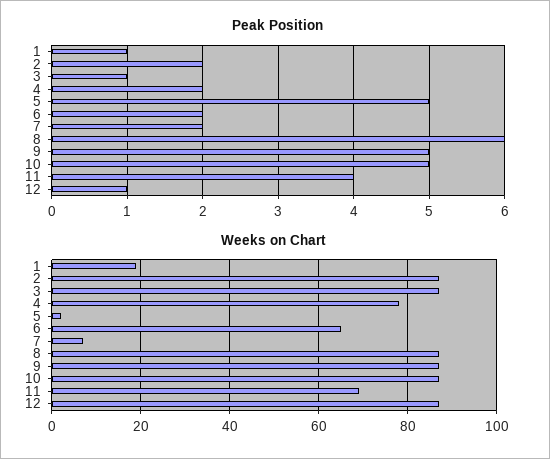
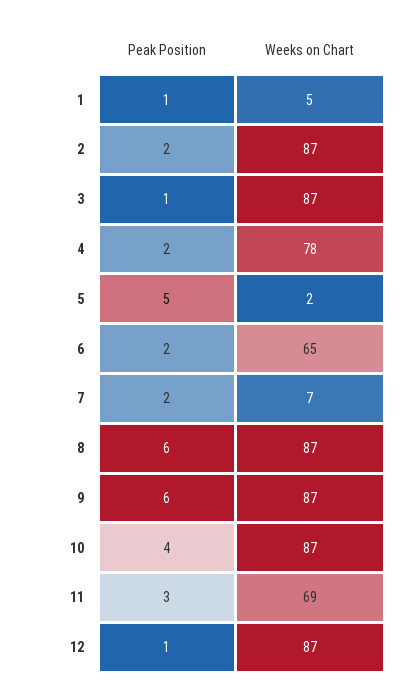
  {
    "Peak Position": {
      "1": 1,
      "2": 2,
      "3": 1,
      "4": 2,
      "5": 5,
      "6": 2,
      "7": 2,
      "8": 6,
-     "9": 5,
+     "9": 6,
-     "10": 5,
+     "10": 4,
-     "11": 4,
+     "11": 3,
      "12": 1
    },
    "Weeks on Chart": {
-     "1": 20,
+     "1": 5,
      "2": 87,
      "3": 87,
      "4": 78,
      "5": 2,
      "6": 65,
      "7": 7,
      "8": 87,
      "9": 87,
      "10": 87,
      "11": 69,
      "12": 87
    }
  }

